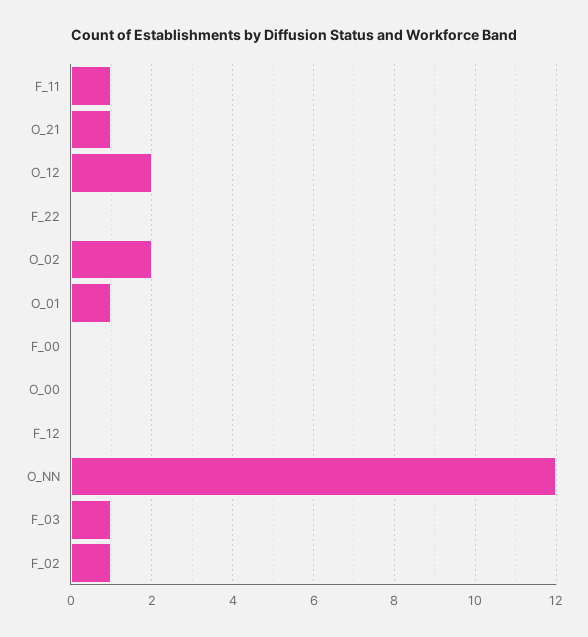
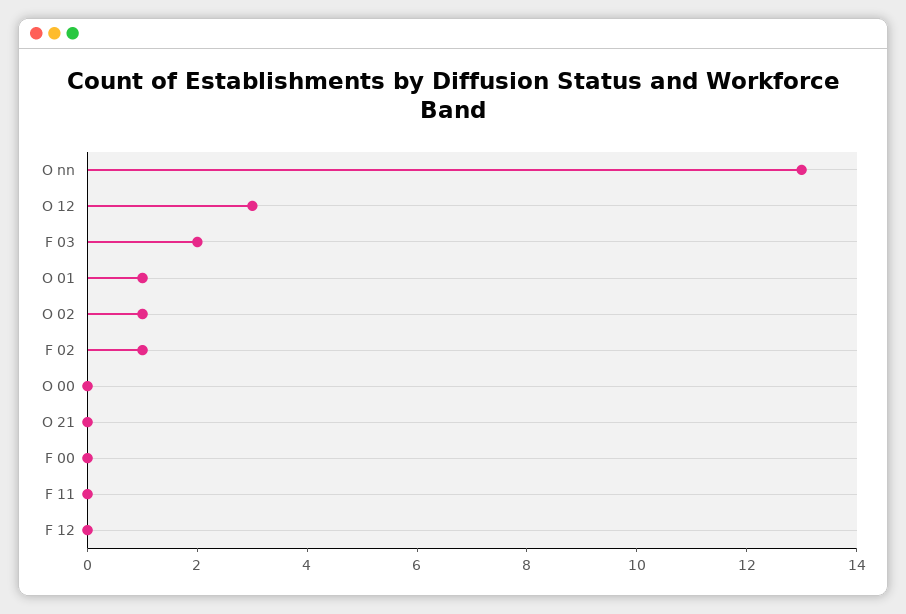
  {
-   "F_11": 1,
+   "F_11": 0,
-   "O_21": 1,
+   "O_21": 0,
-   "O_12": 2,
+   "O_12": 3,
-   "F_22": 0,
-   "O_02": 2,
+   "O_02": 1,
    "O_01": 1,
    "F_00": 0,
    "O_00": 0,
    "F_12": 0,
-   "O_NN": 12,
+   "O_NN": 13,
-   "F_03": 1,
+   "F_03": 2,
    "F_02": 1
  }

